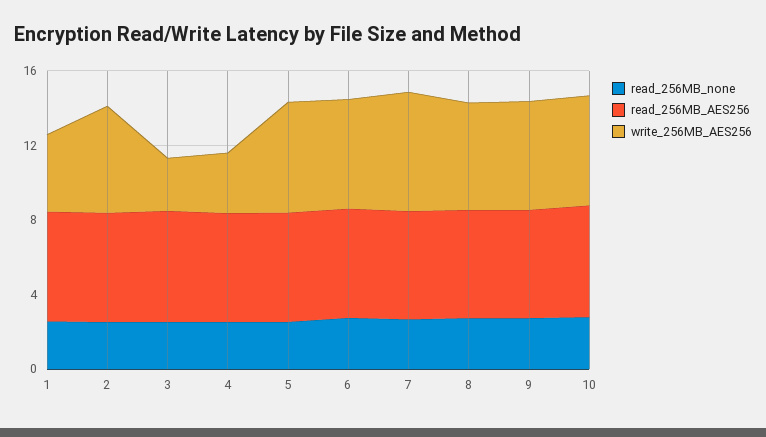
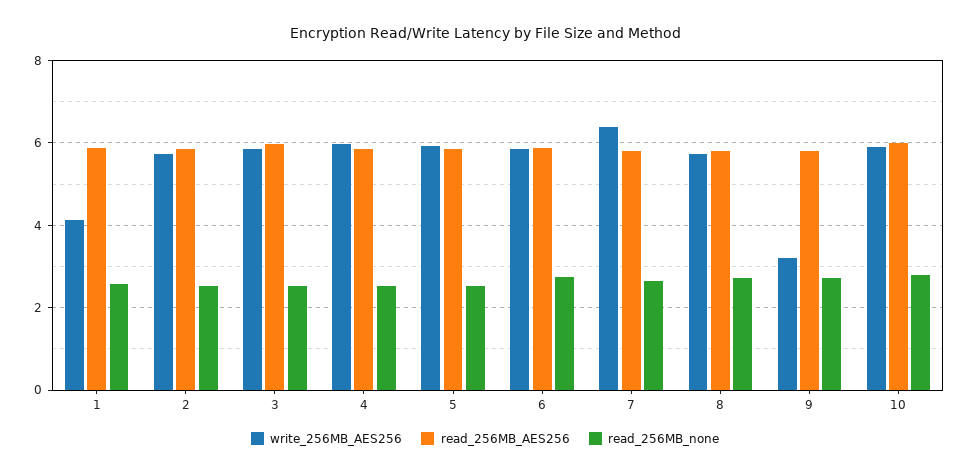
  {
    "read_256MB_none": {
      "1": 2.6,
      "2": 2.6,
      "3": 2.6,
      "4": 2.6,
      "5": 2.6,
      "6": 2.8,
      "7": 2.6,
      "8": 2.8,
      "9": 2.8,
      "10": 2.8
    },
    "read_256MB_AES256": {
      "1": 5.8,
      "2": 5.8,
      "3": 6,
      "4": 5.8,
      "5": 5.8,
      "6": 5.8,
      "7": 5.8,
      "8": 5.8,
      "9": 5.8,
      "10": 6
    },
    "write_256MB_AES256": {
      "1": 4.2,
      "2": 5.8,
-     "3": 3,
+     "3": 5.8,
-     "4": 3,
+     "4": 6,
      "5": 6,
      "6": 5.8,
      "7": 6.4,
      "8": 5.8,
-     "9": 6,
+     "9": 3.2,
      "10": 5.8
    }
  }

